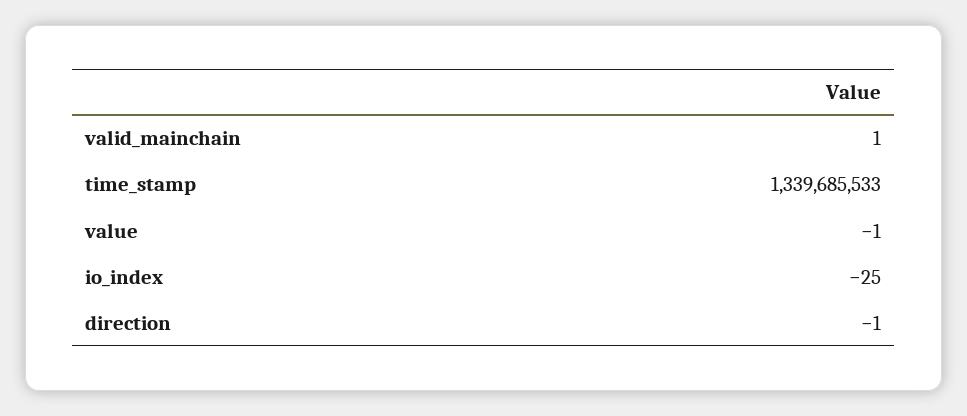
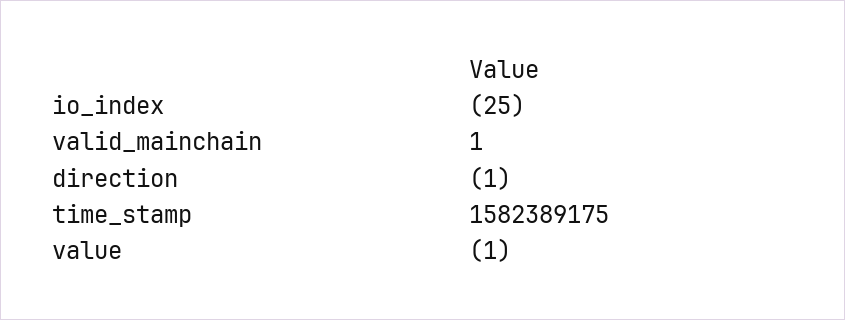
  {
    "valid_mainchain": 1,
-   "time_stamp": 1339685533,
+   "time_stamp": 1582389175,
    "value": -1,
    "io_index": -25,
    "direction": -1
  }

